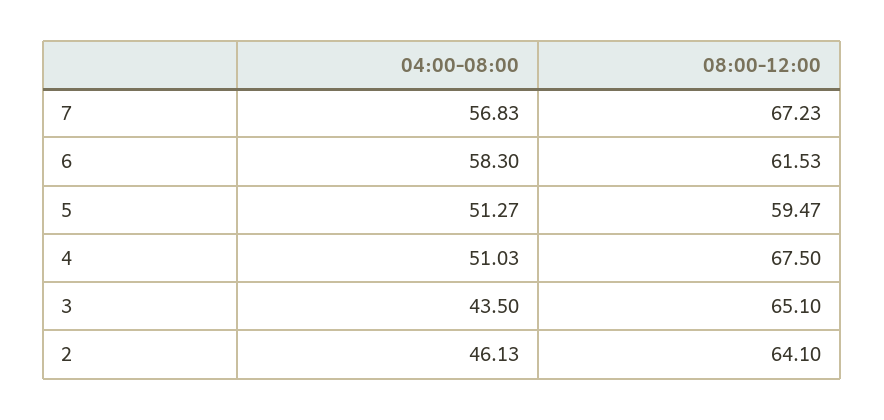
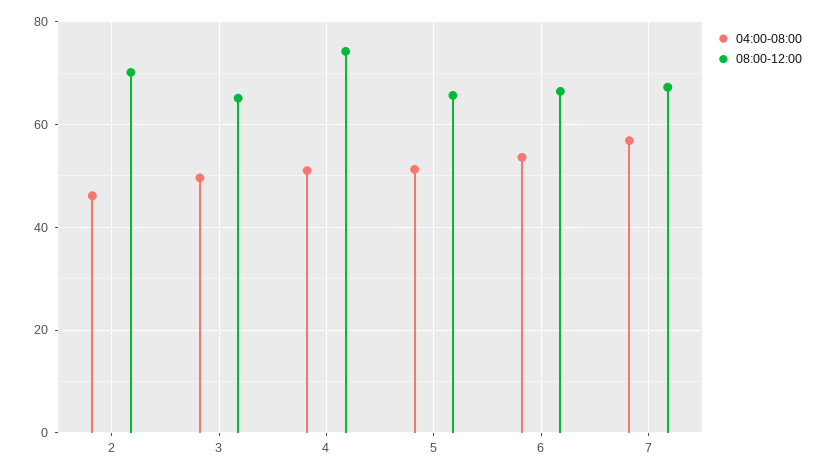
  {
    "04:00-08:00": {
      "7": 56.83,
-     "6": 58.3,
+     "6": 54,
      "5": 51.27,
      "4": 51.03,
-     "3": 43.5,
+     "3": 50,
      "2": 46.13
    },
    "08:00-12:00": {
      "7": 67.23,
-     "6": 61.53,
+     "6": 66,
-     "5": 59.47,
+     "5": 66,
-     "4": 67.5,
+     "4": 74,
      "3": 65.1,
-     "2": 64.1
+     "2": 70
    }
  }

